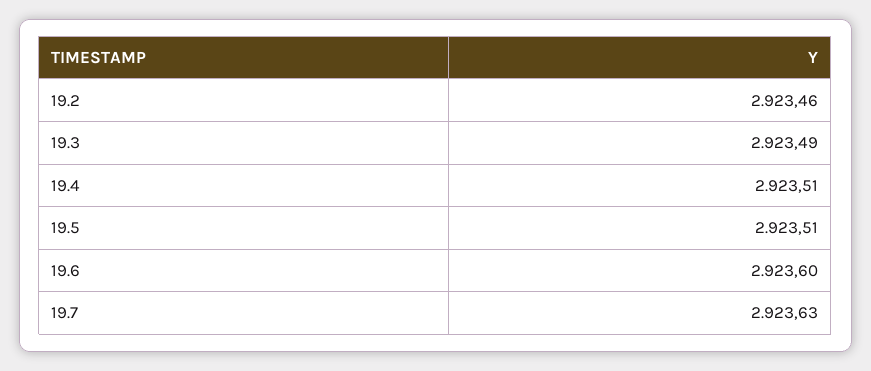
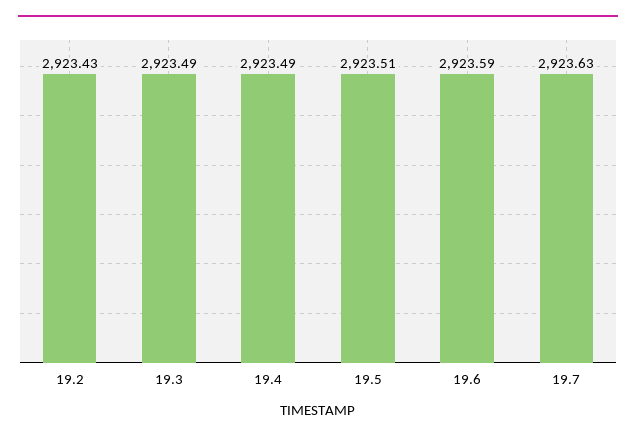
  {
-   "19.2": 2923.46,
+   "19.2": 2923.43,
    "19.3": 2923.49,
-   "19.4": 2923.51,
+   "19.4": 2923.49,
    "19.5": 2923.51,
-   "19.6": 2923.6,
+   "19.6": 2923.59,
    "19.7": 2923.63
  }

